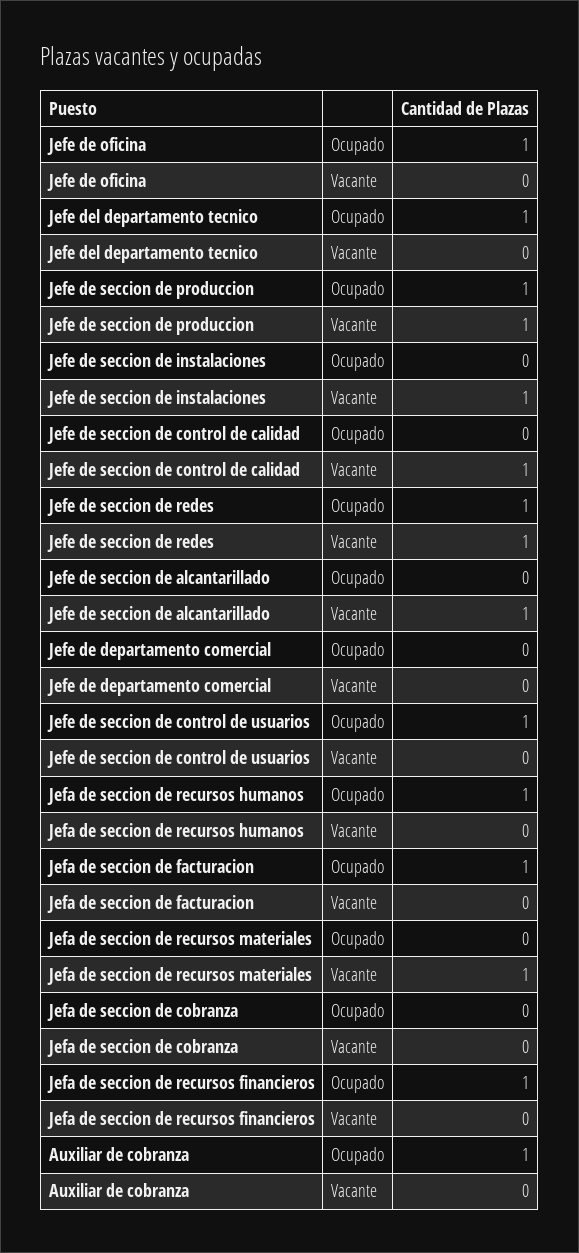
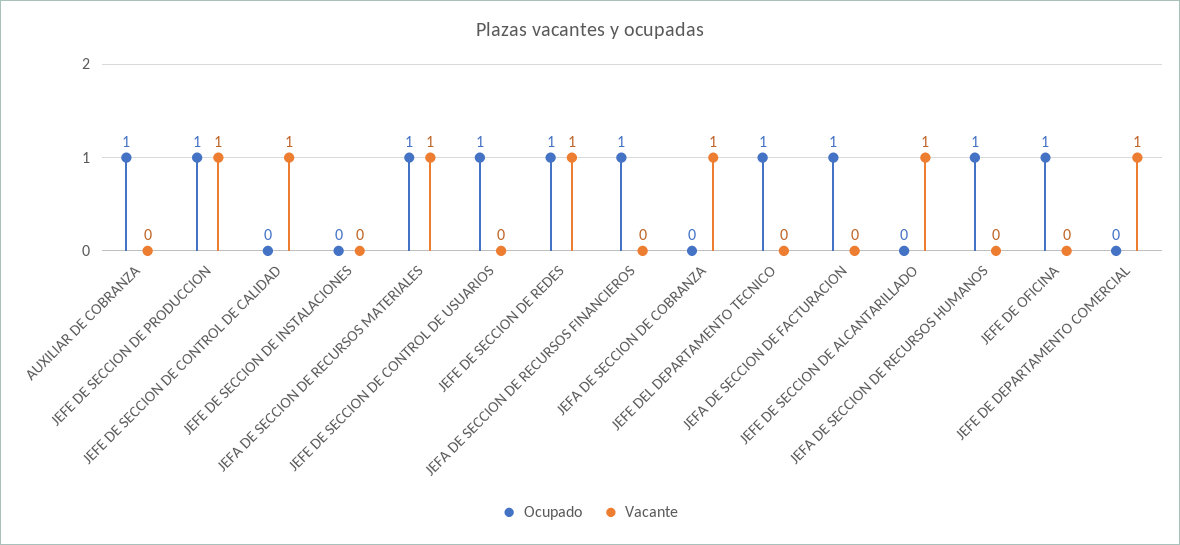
  {
    "Ocupado": {
      "Jefe de oficina": 1,
      "Jefe del departamento tecnico": 1,
      "Jefe de seccion de produccion": 1,
      "Jefe de seccion de instalaciones": 0,
      "Jefe de seccion de control de calidad": 0,
      "Jefe de seccion de redes": 1,
      "Jefe de seccion de alcantarillado": 0,
      "Jefe de departamento comercial": 0,
      "Jefe de seccion de control de usuarios": 1,
      "Jefa de seccion de recursos humanos": 1,
      "Jefa de seccion de facturacion": 1,
-     "Jefa de seccion de recursos materiales": 0,
+     "Jefa de seccion de recursos materiales": 1,
      "Jefa de seccion de cobranza": 0,
      "Jefa de seccion de recursos financieros": 1,
      "Auxiliar de cobranza": 1
    },
    "Vacante": {
      "Jefe de oficina": 0,
      "Jefe del departamento tecnico": 0,
      "Jefe de seccion de produccion": 1,
-     "Jefe de seccion de instalaciones": 1,
+     "Jefe de seccion de instalaciones": 0,
      "Jefe de seccion de control de calidad": 1,
      "Jefe de seccion de redes": 1,
      "Jefe de seccion de alcantarillado": 1,
-     "Jefe de departamento comercial": 0,
+     "Jefe de departamento comercial": 1,
      "Jefe de seccion de control de usuarios": 0,
      "Jefa de seccion de recursos humanos": 0,
      "Jefa de seccion de facturacion": 0,
      "Jefa de seccion de recursos materiales": 1,
-     "Jefa de seccion de cobranza": 0,
+     "Jefa de seccion de cobranza": 1,
      "Jefa de seccion de recursos financieros": 0,
      "Auxiliar de cobranza": 0
    }
  }

